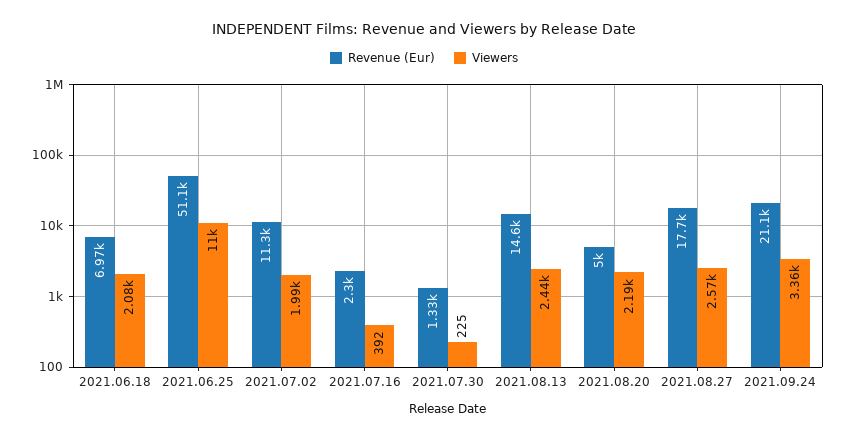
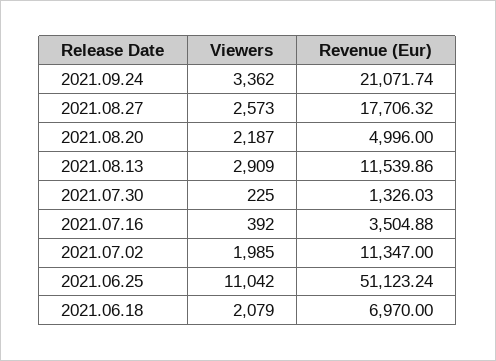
  {
    "Revenue (Eur)": {
      "2021.06.18": 6970,
      "2021.06.25": 51123.24,
      "2021.07.02": 11347,
-     "2021.07.16": 2300,
+     "2021.07.16": 3504.88,
      "2021.07.30": 1326.03,
-     "2021.08.13": 14600,
+     "2021.08.13": 11539.86,
      "2021.08.20": 4996,
      "2021.08.27": 17706.32,
      "2021.09.24": 21071.74
    },
    "Viewers": {
      "2021.06.18": 2079,
      "2021.06.25": 11042,
      "2021.07.02": 1985,
      "2021.07.16": 392,
      "2021.07.30": 225,
-     "2021.08.13": 2440,
+     "2021.08.13": 2909,
      "2021.08.20": 2187,
      "2021.08.27": 2573,
      "2021.09.24": 3362
    }
  }

